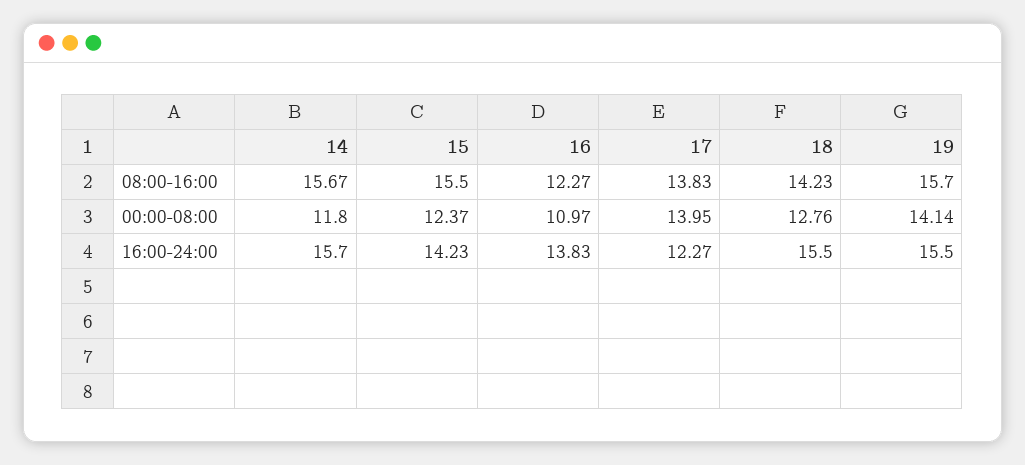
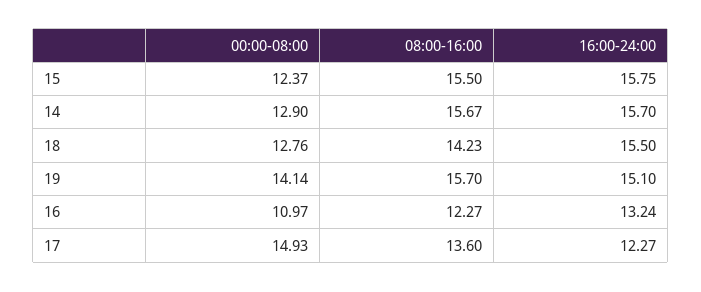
  {
    "14": {
      "08:00-16:00": 15.67,
-     "00:00-08:00": 11.8,
+     "00:00-08:00": 12.9,
      "16:00-24:00": 15.7
    },
    "15": {
      "08:00-16:00": 15.5,
      "00:00-08:00": 12.37,
-     "16:00-24:00": 14.23
+     "16:00-24:00": 15.75
    },
    "16": {
      "08:00-16:00": 12.27,
      "00:00-08:00": 10.97,
-     "16:00-24:00": 13.83
+     "16:00-24:00": 13.24
    },
    "17": {
-     "08:00-16:00": 13.83,
+     "08:00-16:00": 13.6,
-     "00:00-08:00": 13.95,
+     "00:00-08:00": 14.93,
      "16:00-24:00": 12.27
    },
    "18": {
      "08:00-16:00": 14.23,
      "00:00-08:00": 12.76,
      "16:00-24:00": 15.5
    },
    "19": {
      "08:00-16:00": 15.7,
      "00:00-08:00": 14.14,
-     "16:00-24:00": 15.5
+     "16:00-24:00": 15.1
    }
  }

